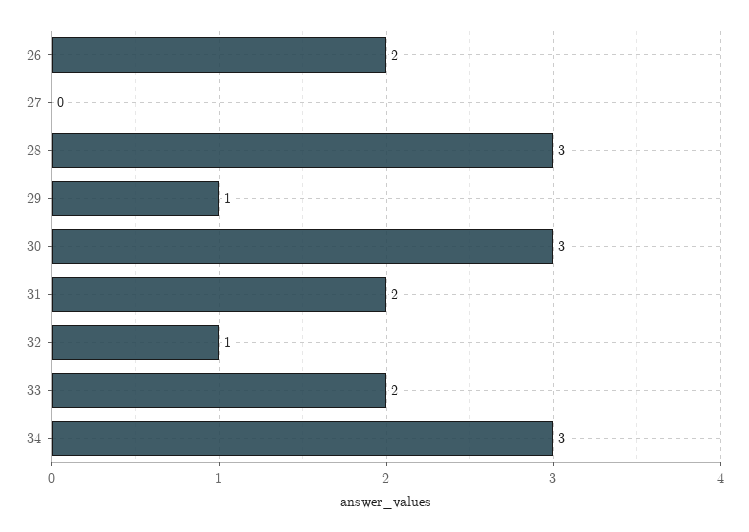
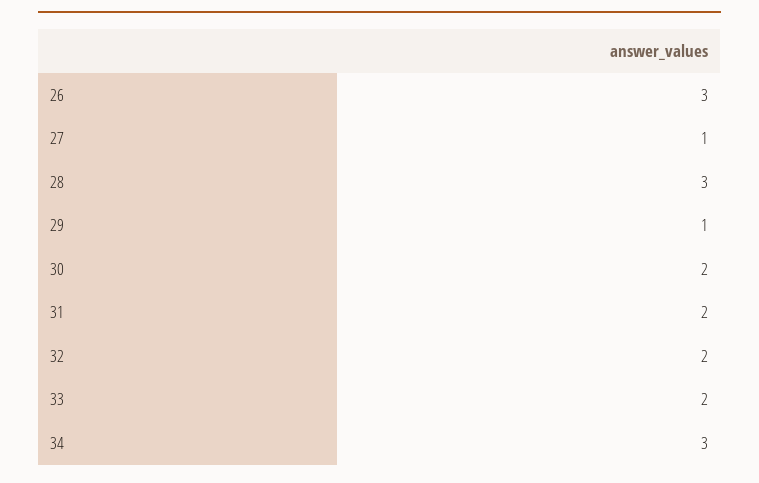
  {
-   "26": 2,
+   "26": 3,
-   "27": 0,
+   "27": 1,
    "28": 3,
    "29": 1,
-   "30": 3,
+   "30": 2,
    "31": 2,
-   "32": 1,
+   "32": 2,
    "33": 2,
    "34": 3
  }

